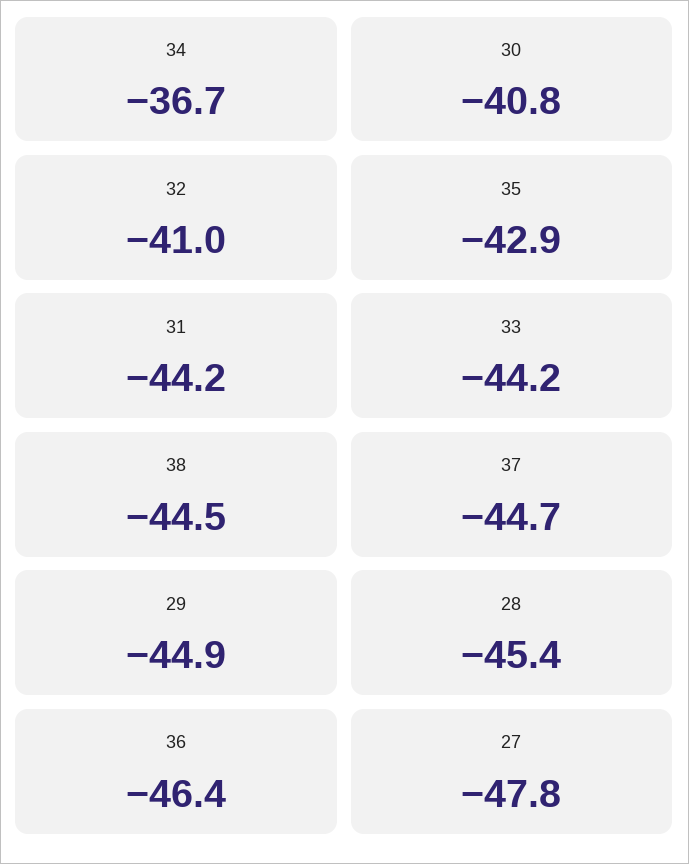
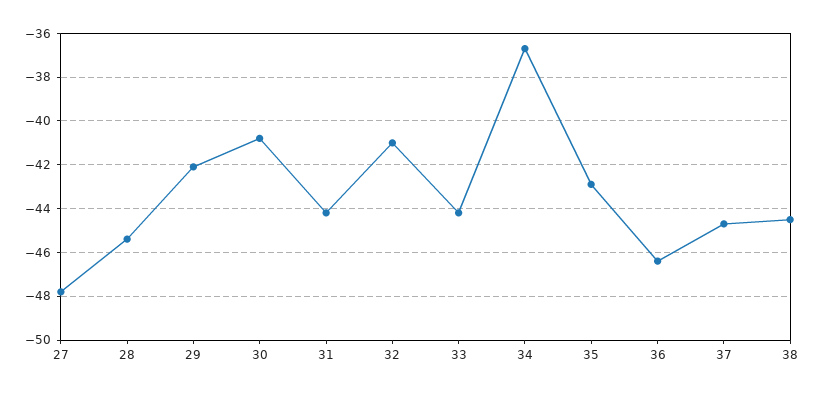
  {
    "34": -36.7,
    "30": -40.8,
    "32": -41,
    "35": -42.9,
    "31": -44.2,
    "33": -44.2,
    "38": -44.5,
    "37": -44.7,
-   "29": -44.9,
+   "29": -42,
    "28": -45.4,
    "36": -46.4,
    "27": -47.8
  }

